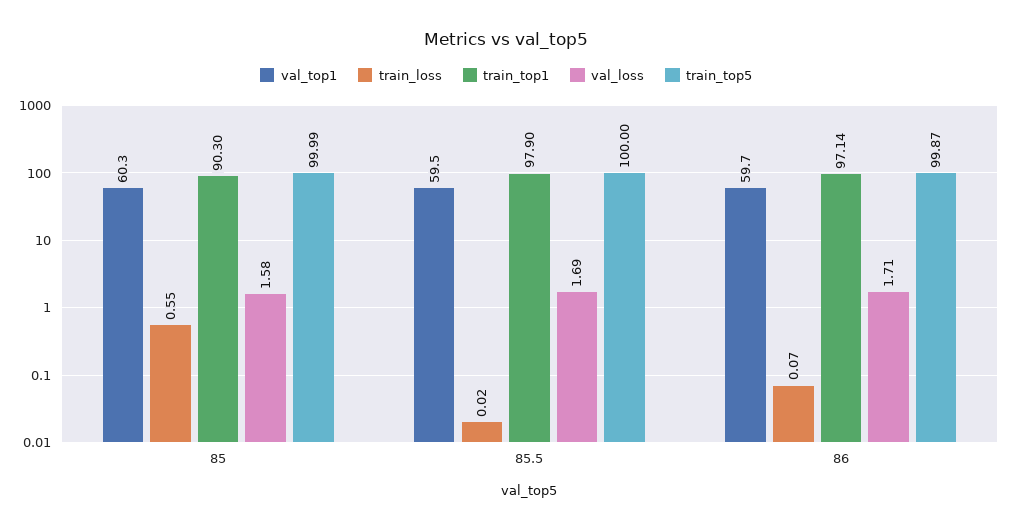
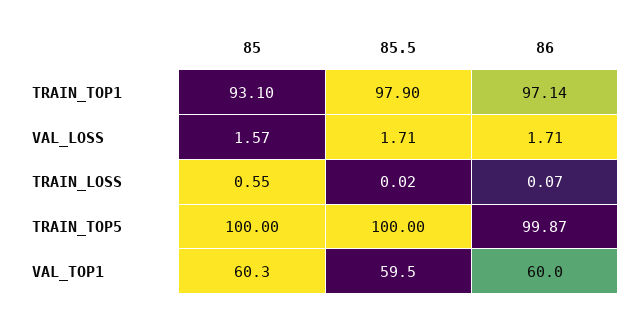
  {
    "val_top1": {
      "85": 60.3,
      "85.5": 59.5,
-     "86": 59.7
+     "86": 60
    },
    "train_loss": {
      "85": 0.55,
      "85.5": 0.02,
      "86": 0.07
    },
    "train_top1": {
-     "85": 90.3,
+     "85": 93.1,
      "85.5": 97.9,
      "86": 97.14
    },
    "val_loss": {
-     "85": 1.58,
+     "85": 1.57,
-     "85.5": 1.69,
+     "85.5": 1.71,
      "86": 1.71
    },
    "train_top5": {
-     "85": 99.99,
+     "85": 100,
      "85.5": 100,
      "86": 99.87
    }
  }

